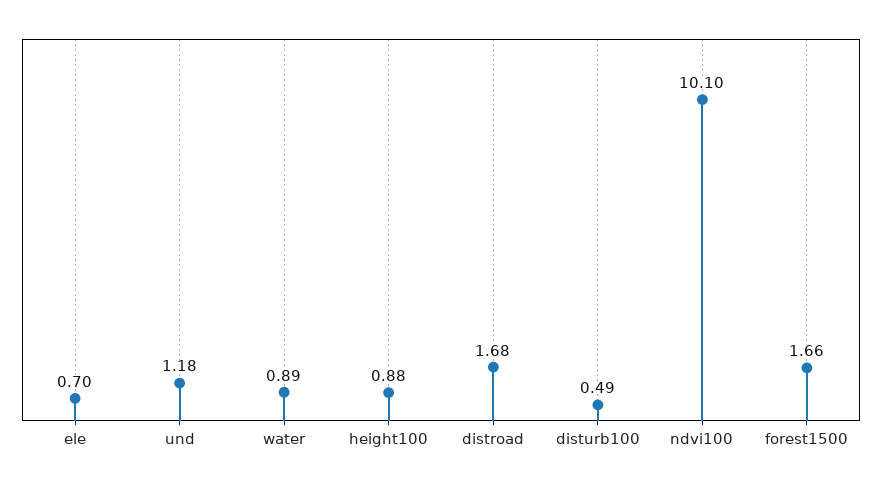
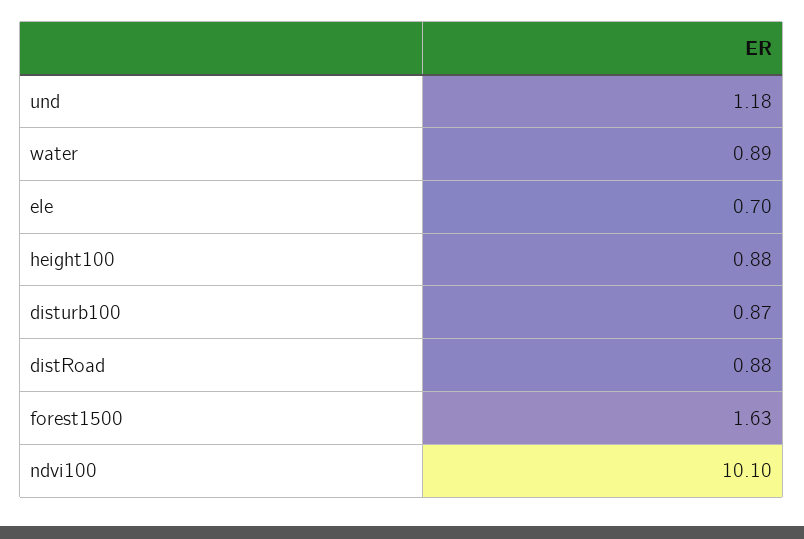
  {
    "ele": 0.7,
    "und": 1.18,
    "water": 0.89,
    "height100": 0.88,
-   "distroad": 1.68,
+   "distroad": 0.88,
-   "disturb100": 0.49,
+   "disturb100": 0.87,
    "ndvi100": 10.1,
-   "forest1500": 1.66
+   "forest1500": 1.63
  }

